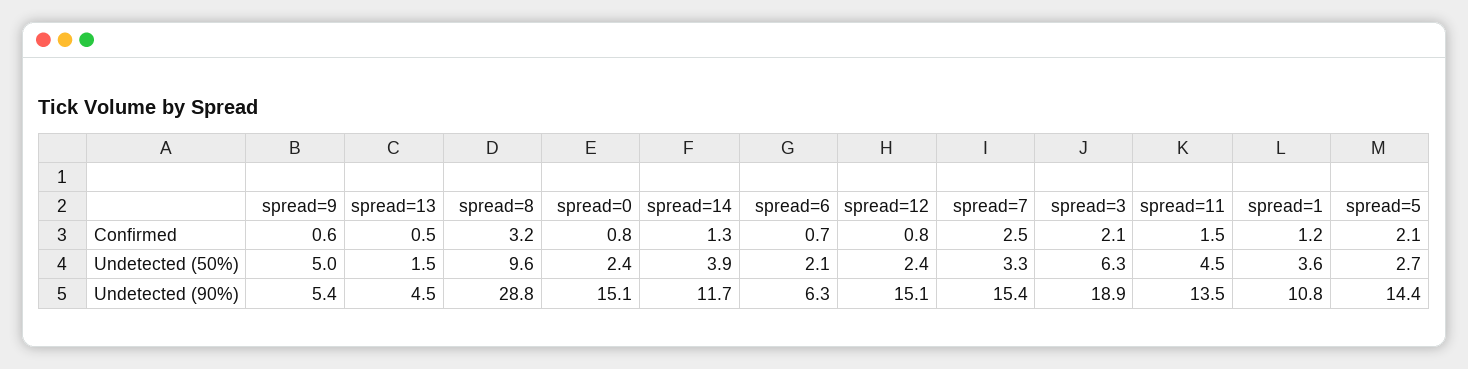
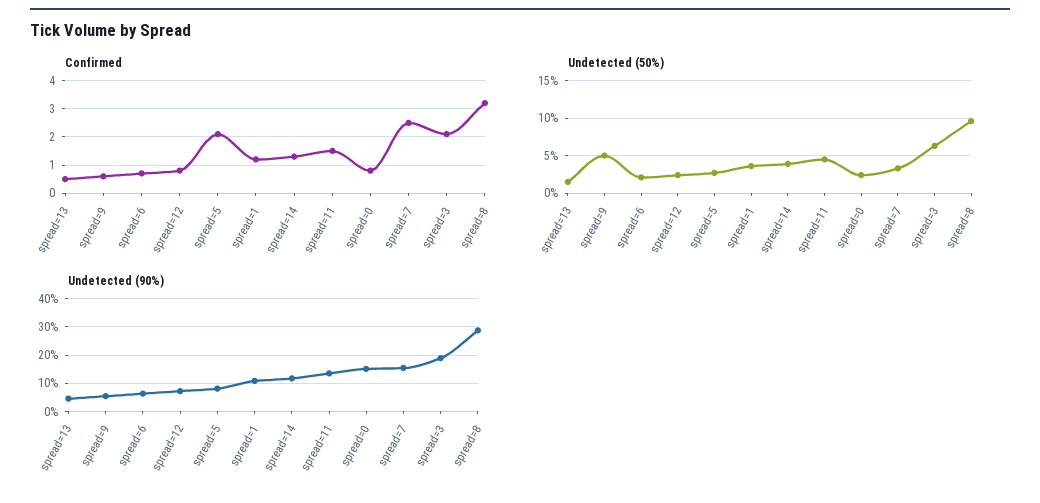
  {
    "Confirmed": {
      "spread=9": 0.6,
      "spread=13": 0.5,
      "spread=8": 3.2,
      "spread=0": 0.8,
      "spread=14": 1.3,
      "spread=6": 0.7,
      "spread=12": 0.8,
      "spread=7": 2.5,
      "spread=3": 2.1,
      "spread=11": 1.5,
      "spread=1": 1.2,
      "spread=5": 2.1
    },
    "Undetected (50%)": {
      "spread=9": 5,
      "spread=13": 1.5,
      "spread=8": 9.6,
      "spread=0": 2.4,
      "spread=14": 3.9,
      "spread=6": 2.1,
      "spread=12": 2.4,
      "spread=7": 3.3,
      "spread=3": 6.3,
      "spread=11": 4.5,
      "spread=1": 3.6,
      "spread=5": 2.7
    },
    "Undetected (90%)": {
      "spread=9": 5.4,
      "spread=13": 4.5,
      "spread=8": 28.8,
      "spread=0": 15.1,
      "spread=14": 11.7,
      "spread=6": 6.3,
-     "spread=12": 15.1,
+     "spread=12": 7.5,
      "spread=7": 15.4,
      "spread=3": 18.9,
      "spread=11": 13.5,
      "spread=1": 10.8,
-     "spread=5": 14.4
+     "spread=5": 7.5
    }
  }

